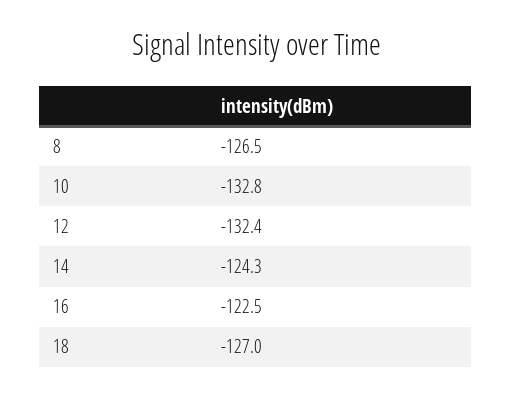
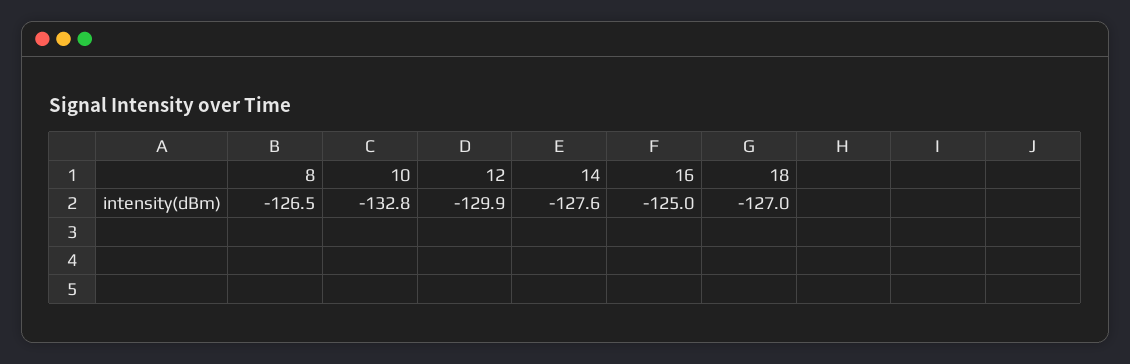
  {
    "8": -126.5,
    "10": -132.8,
-   "12": -132.4,
+   "12": -129.9,
-   "14": -124.3,
+   "14": -127.6,
-   "16": -122.5,
+   "16": -125,
    "18": -127
  }

